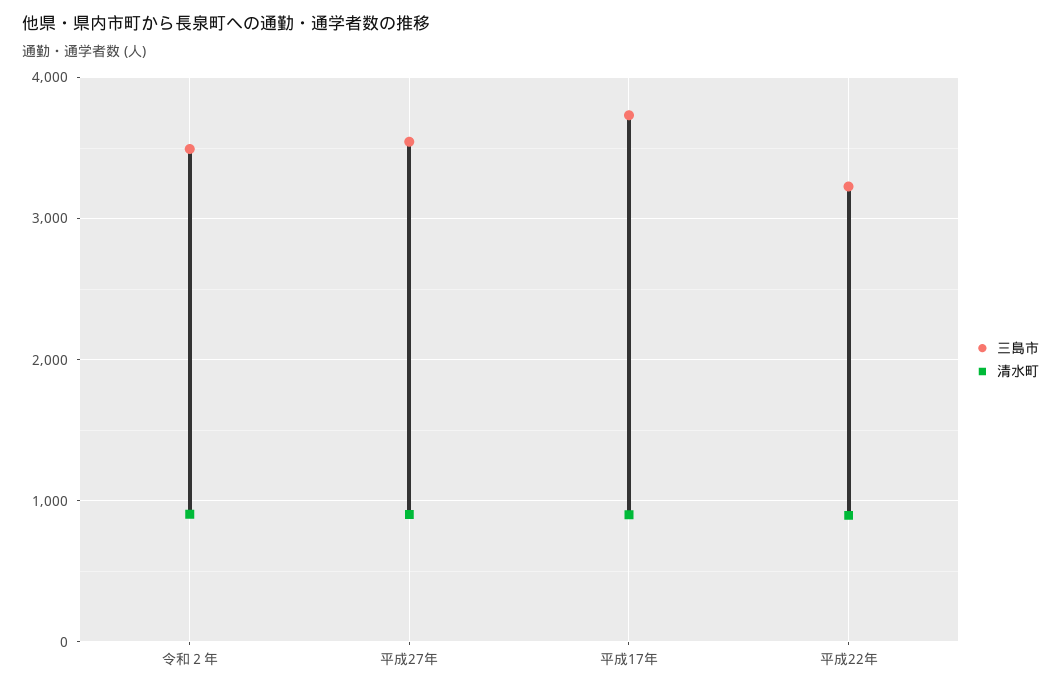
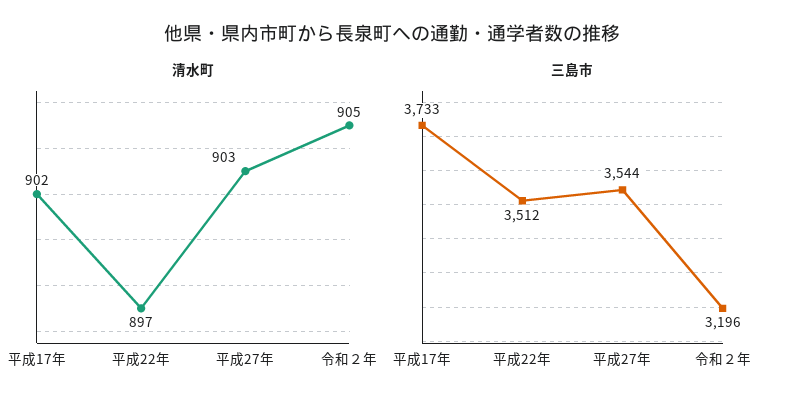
  {
    "三島市": {
-     "令和２年": 3500,
+     "令和２年": 3196,
      "平成27年": 3544,
      "平成17年": 3733,
-     "平成22年": 3200
+     "平成22年": 3512
    },
    "清水町": {
      "令和２年": 905,
      "平成27年": 903,
      "平成17年": 902,
      "平成22年": 897
    }
  }

